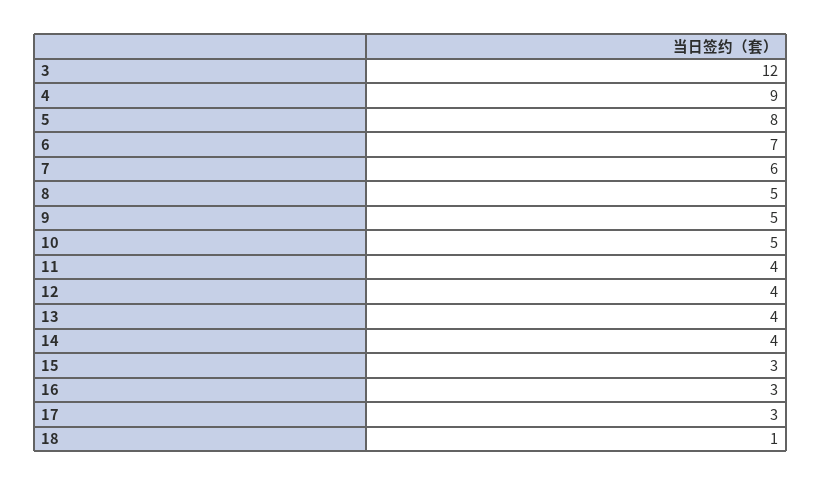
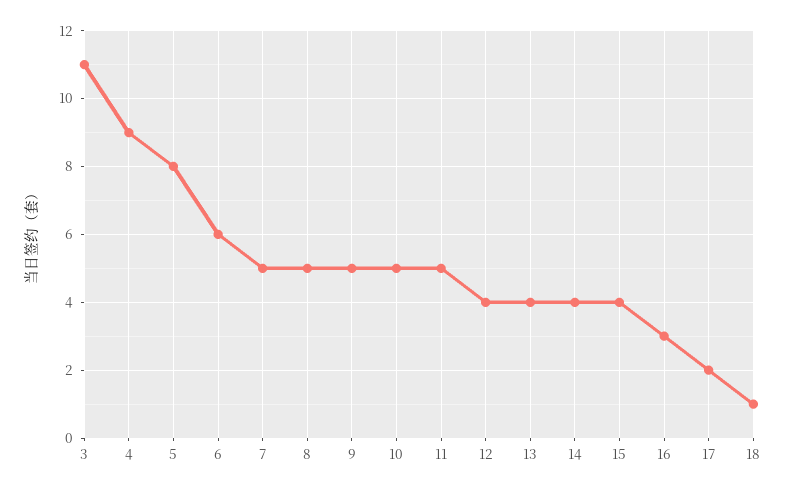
  {
-   "3": 12,
+   "3": 11,
    "4": 9,
    "5": 8,
-   "6": 7,
+   "6": 6,
-   "7": 6,
+   "7": 5,
    "8": 5,
    "9": 5,
    "10": 5,
-   "11": 4,
+   "11": 5,
    "12": 4,
    "13": 4,
    "14": 4,
-   "15": 3,
+   "15": 4,
    "16": 3,
-   "17": 3,
+   "17": 2,
    "18": 1
  }

